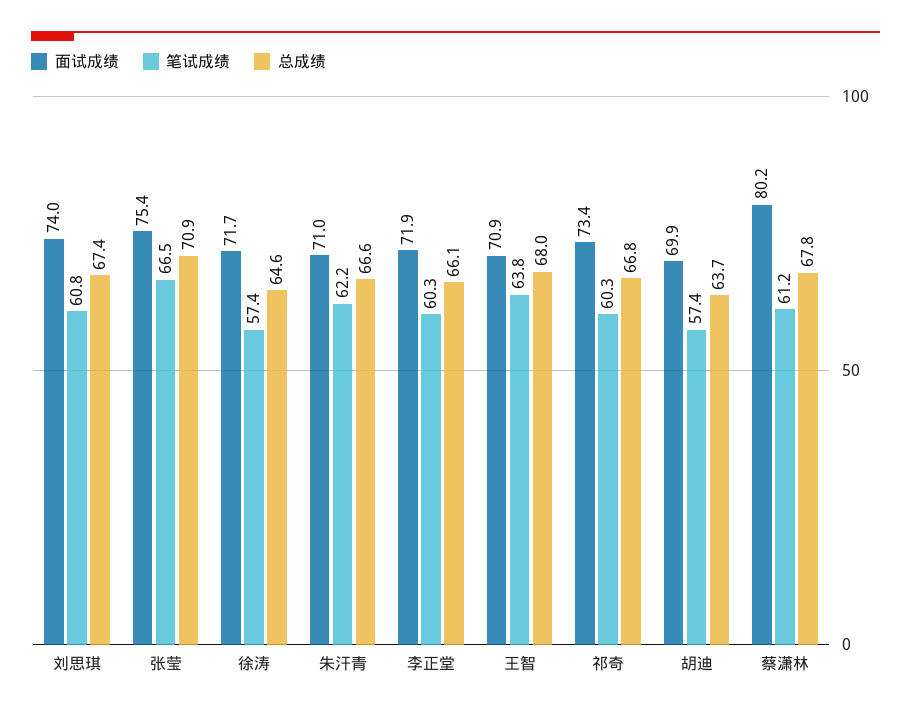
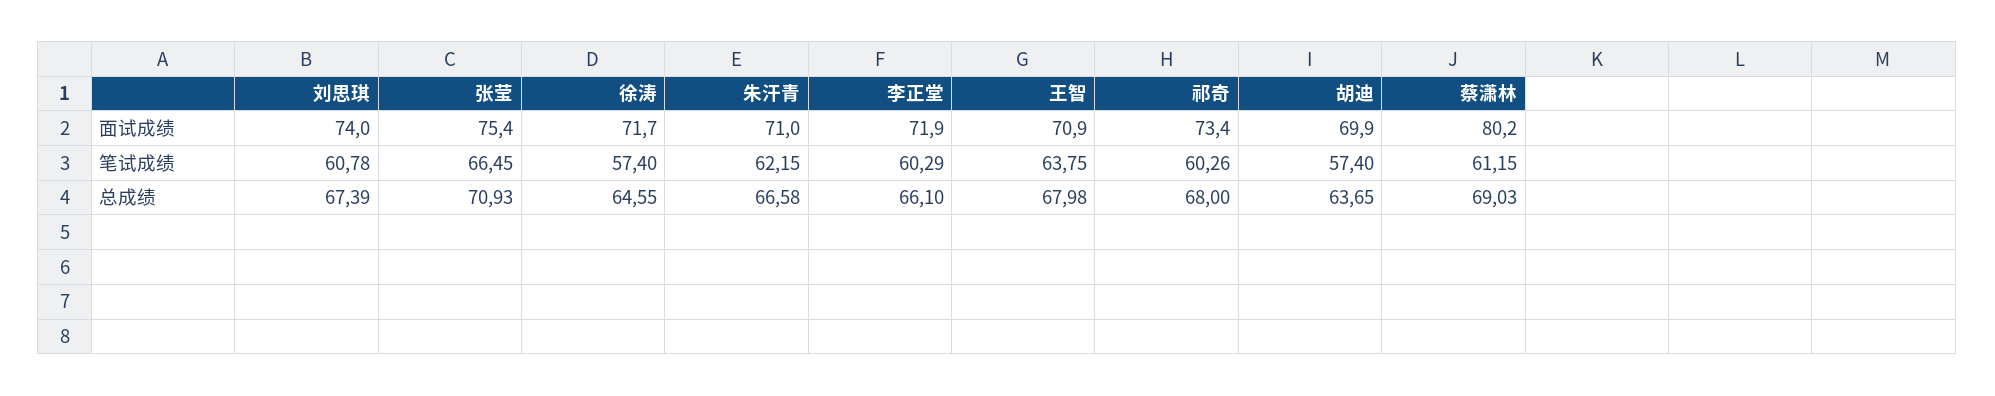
  {
    "面试成绩": {
      "刘思琪": 74,
      "张莹": 75.4,
      "徐涛": 71.7,
      "朱汗青": 71,
      "李正堂": 71.9,
      "王智": 70.9,
      "祁奇": 73.4,
      "胡迪": 69.9,
      "蔡潇林": 80.2
    },
    "笔试成绩": {
      "刘思琪": 60.78,
      "张莹": 66.45,
      "徐涛": 57.4,
      "朱汗青": 62.15,
      "李正堂": 60.29,
      "王智": 63.75,
      "祁奇": 60.26,
      "胡迪": 57.4,
      "蔡潇林": 61.15
    },
    "总成绩": {
      "刘思琪": 67.39,
      "张莹": 70.93,
      "徐涛": 64.55,
      "朱汗青": 66.58,
      "李正堂": 66.1,
      "王智": 67.98,
-     "祁奇": 66.8,
+     "祁奇": 68,
      "胡迪": 63.65,
-     "蔡潇林": 67.8
+     "蔡潇林": 69.03
    }
  }

